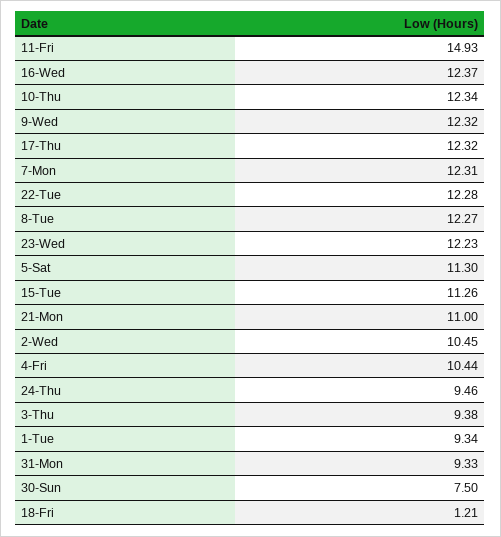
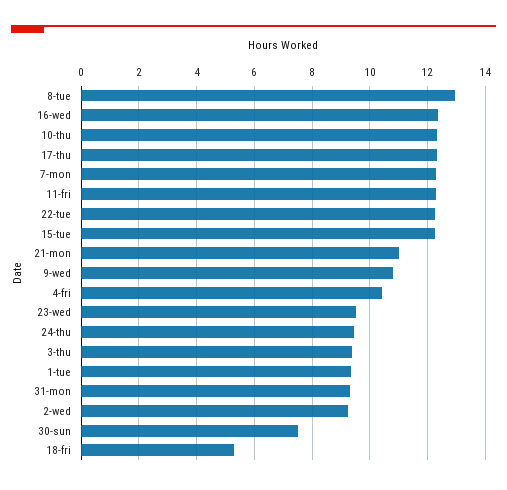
  {
-   "11-Fri": 14.93,
+   "11-Fri": 12.25,
    "16-Wed": 12.37,
    "10-Thu": 12.34,
-   "9-Wed": 12.32,
+   "9-Wed": 10.75,
    "17-Thu": 12.32,
    "7-Mon": 12.31,
    "22-Tue": 12.28,
-   "8-Tue": 12.27,
+   "8-Tue": 13,
-   "23-Wed": 12.23,
+   "23-Wed": 9.5,
-   "5-Sat": 11.3,
-   "15-Tue": 11.26,
+   "15-Tue": 12.25,
    "21-Mon": 11,
-   "2-Wed": 10.45,
+   "2-Wed": 9.25,
    "4-Fri": 10.44,
    "24-Thu": 9.46,
    "3-Thu": 9.38,
    "1-Tue": 9.34,
    "31-Mon": 9.33,
    "30-Sun": 7.5,
-   "18-Fri": 1.21
+   "18-Fri": 5.25
  }

